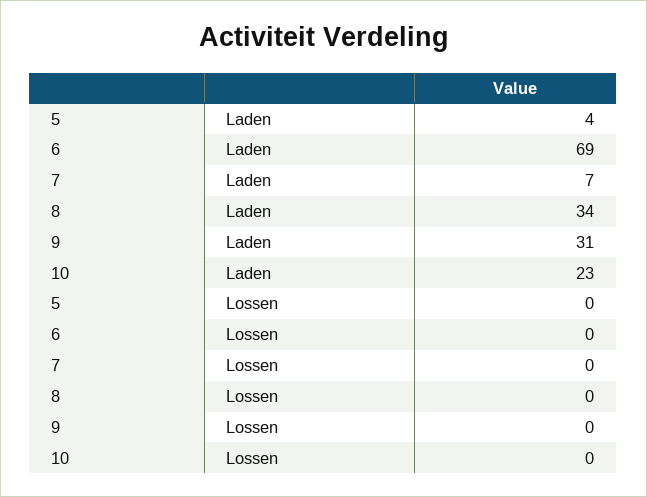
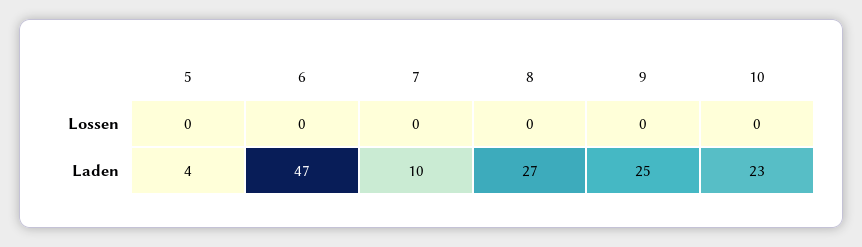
  {
    "5": {
      "Laden": 4,
      "Lossen": 0
    },
    "6": {
-     "Laden": 69,
+     "Laden": 47,
      "Lossen": 0
    },
    "7": {
-     "Laden": 7,
+     "Laden": 10,
      "Lossen": 0
    },
    "8": {
-     "Laden": 34,
+     "Laden": 27,
      "Lossen": 0
    },
    "9": {
-     "Laden": 31,
+     "Laden": 25,
      "Lossen": 0
    },
    "10": {
      "Laden": 23,
      "Lossen": 0
    }
  }

